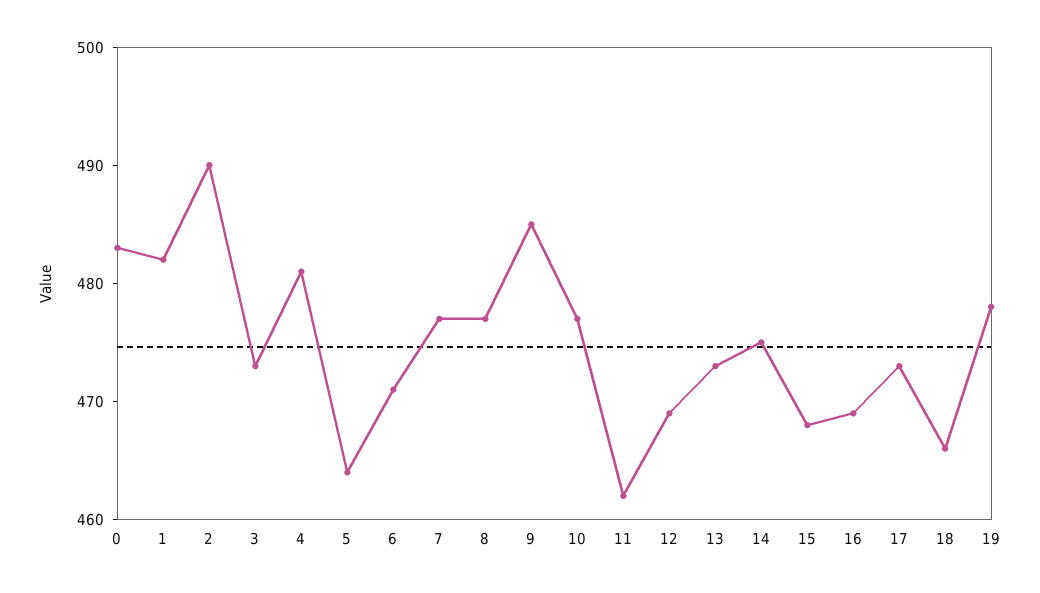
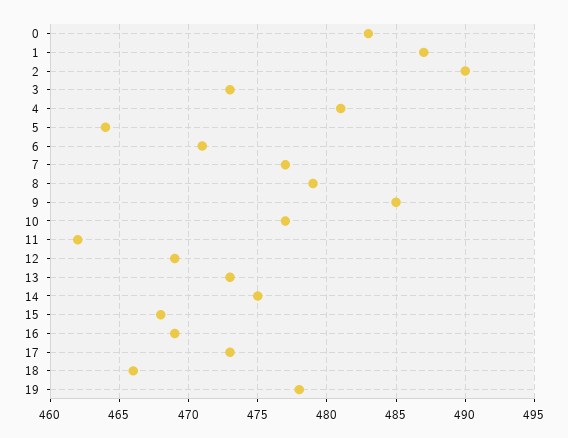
  {
    "0": 483,
-   "1": 482,
+   "1": 487,
    "2": 490,
    "3": 473,
    "4": 481,
    "5": 464,
    "6": 471,
    "7": 477,
-   "8": 477,
+   "8": 479,
    "9": 485,
    "10": 477,
    "11": 462,
    "12": 469,
    "13": 473,
    "14": 475,
    "15": 468,
    "16": 469,
    "17": 473,
    "18": 466,
    "19": 478
  }

